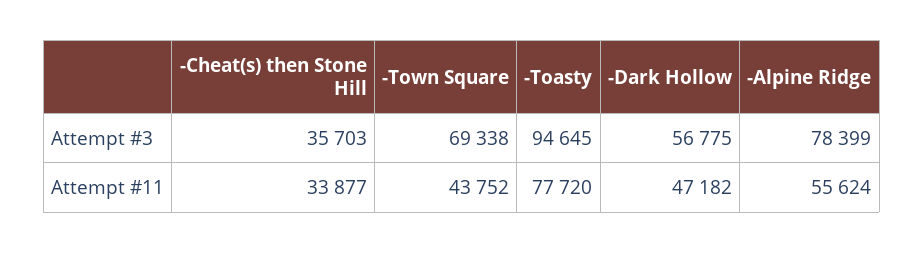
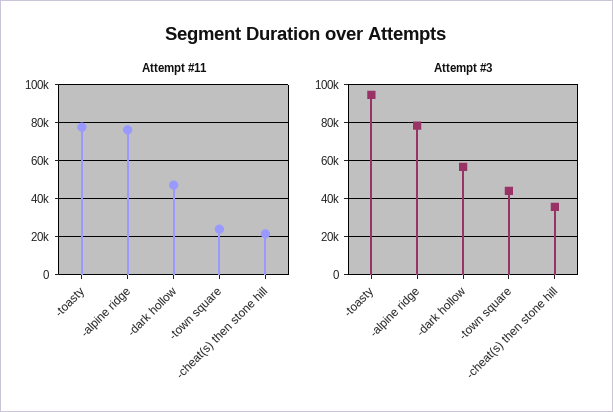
  {
    "Attempt #3": {
      "-Cheat(s) then Stone Hill": 35703,
-     "-Town Square": 69338,
+     "-Town Square": 45000,
      "-Toasty": 94645,
      "-Dark Hollow": 56775,
      "-Alpine Ridge": 78399
    },
    "Attempt #11": {
-     "-Cheat(s) then Stone Hill": 33877,
+     "-Cheat(s) then Stone Hill": 20000,
-     "-Town Square": 43752,
+     "-Town Square": 25000,
      "-Toasty": 77720,
      "-Dark Hollow": 47182,
-     "-Alpine Ridge": 55624
+     "-Alpine Ridge": 75000
    }
  }

